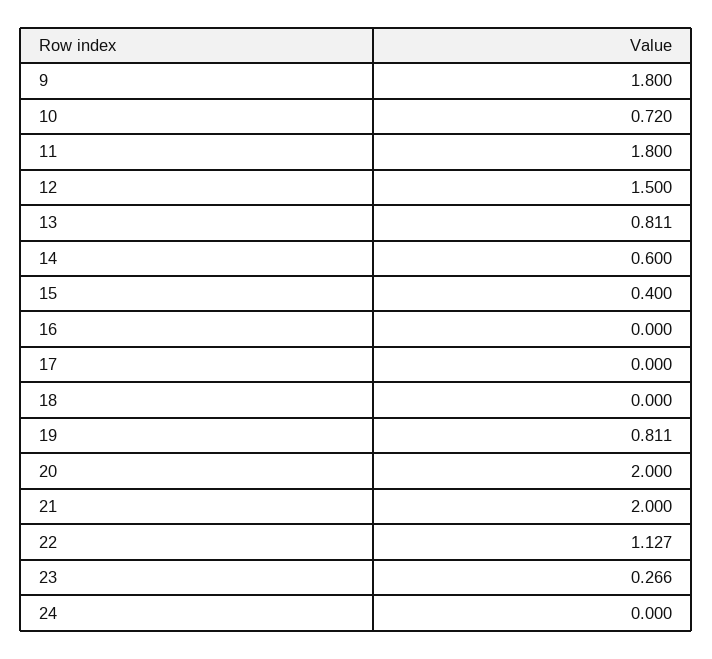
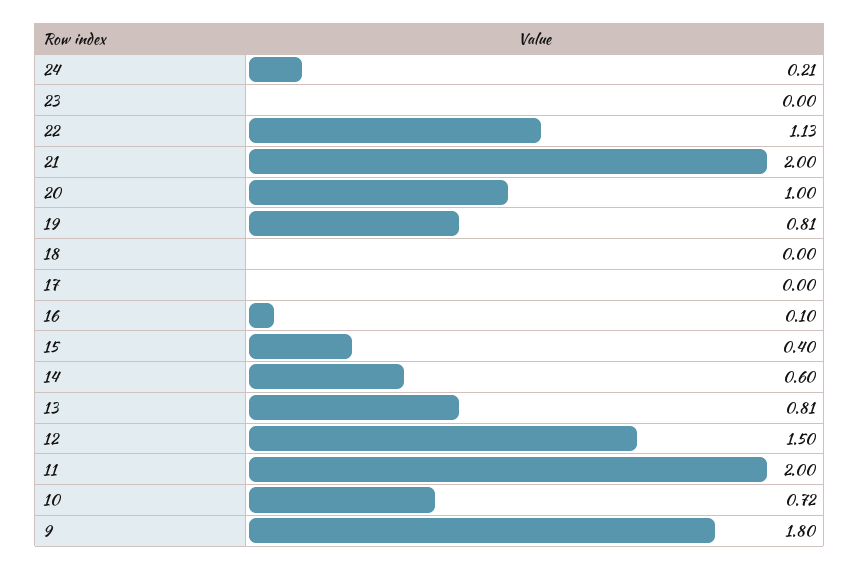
  {
    "9": 1.8,
    "10": 0.72,
-   "11": 1.8,
+   "11": 2,
    "12": 1.5,
    "13": 0.811,
    "14": 0.6,
    "15": 0.4,
-   "16": 0,
+   "16": 0.1,
    "17": 0,
    "18": 0,
    "19": 0.811,
-   "20": 2,
+   "20": 1,
    "21": 2,
    "22": 1.127,
-   "23": 0.266,
+   "23": 0,
-   "24": 0
+   "24": 0.21
  }

